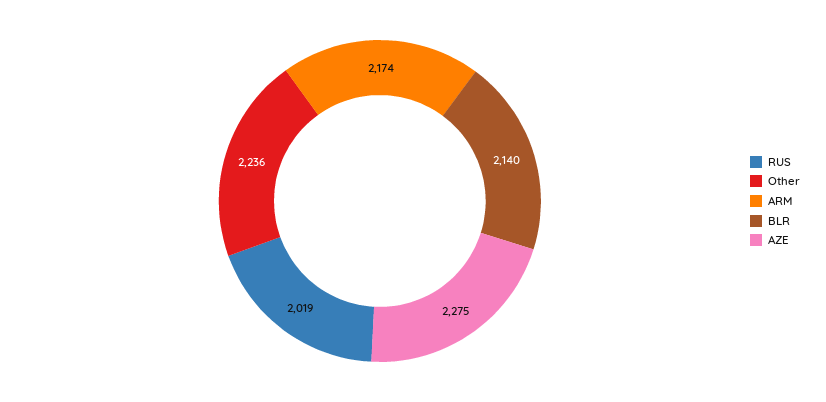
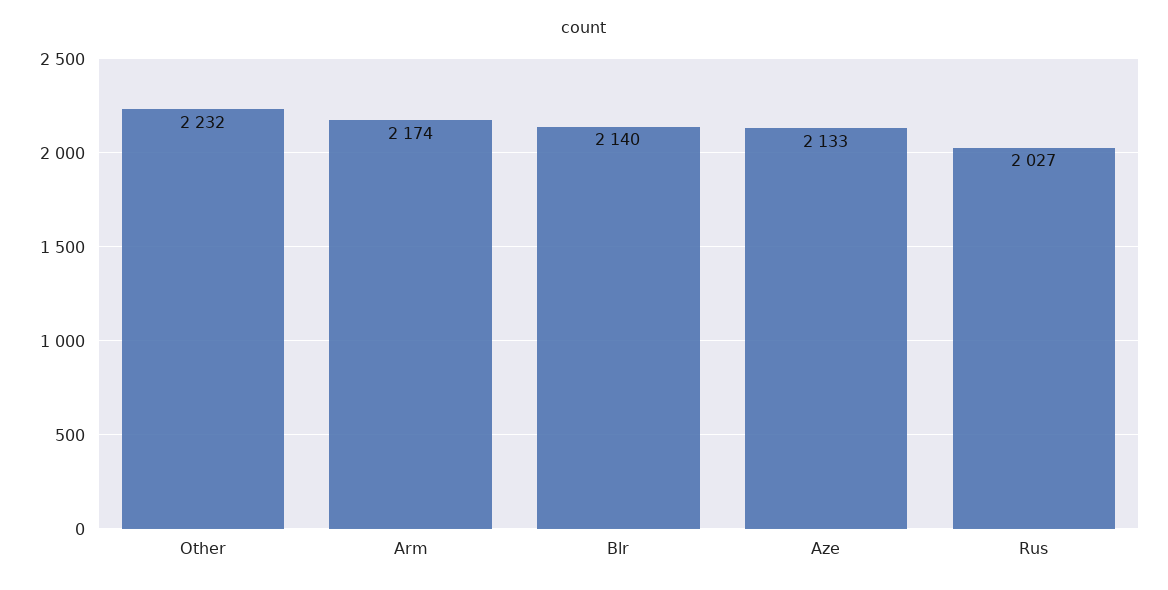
  {
-   "RUS": 2019,
+   "RUS": 2027,
-   "Other": 2236,
+   "Other": 2232,
    "ARM": 2174,
    "BLR": 2140,
-   "AZE": 2275
+   "AZE": 2133
  }

